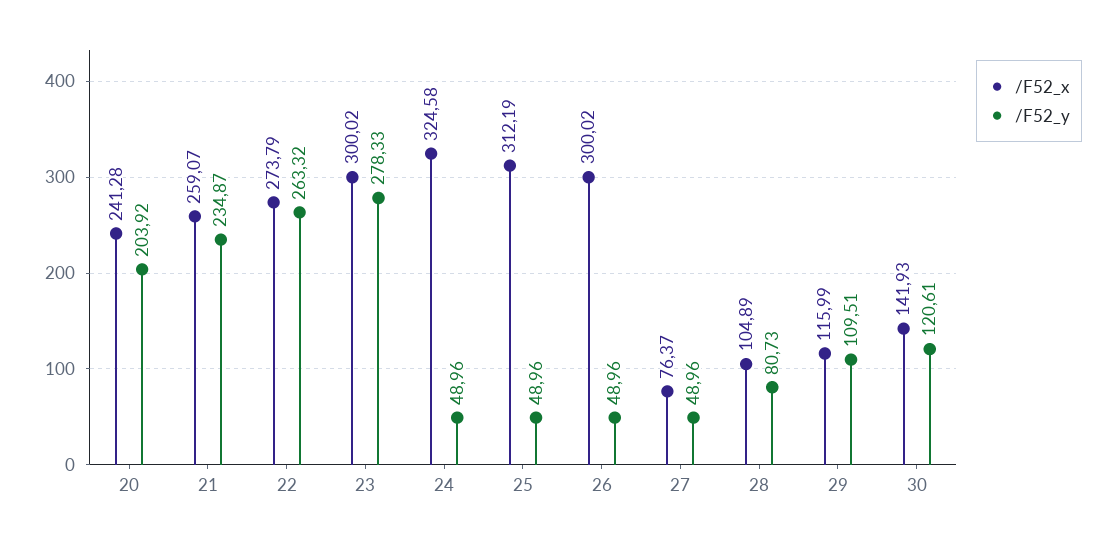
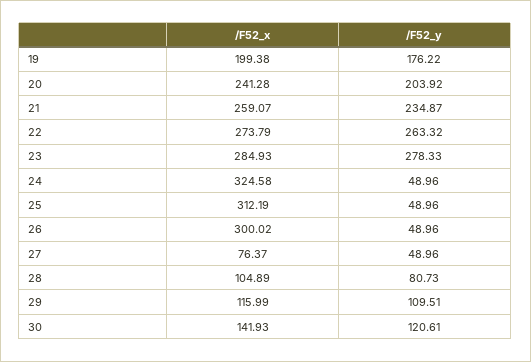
  {
    "/F52_x": {
      "20": 241.28,
      "21": 259.07,
      "22": 273.79,
-     "23": 300.02,
+     "23": 284.93,
      "24": 324.58,
      "25": 312.19,
      "26": 300.02,
      "27": 76.37,
      "28": 104.89,
      "29": 115.99,
-     "30": 141.93
+     "30": 141.93,
+     "19": 199.38
    },
    "/F52_y": {
      "20": 203.92,
      "21": 234.87,
      "22": 263.32,
      "23": 278.33,
      "24": 48.96,
      "25": 48.96,
      "26": 48.96,
      "27": 48.96,
      "28": 80.73,
      "29": 109.51,
-     "30": 120.61
+     "30": 120.61,
+     "19": 176.22
    }
  }

